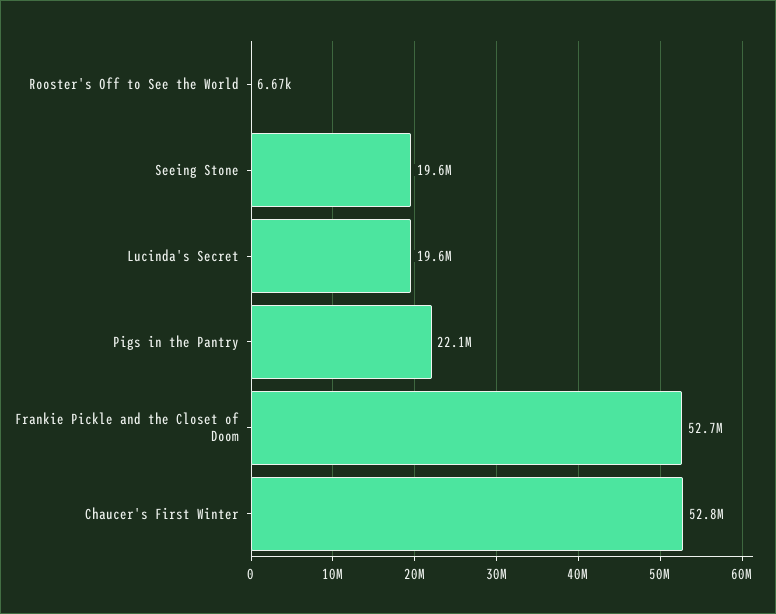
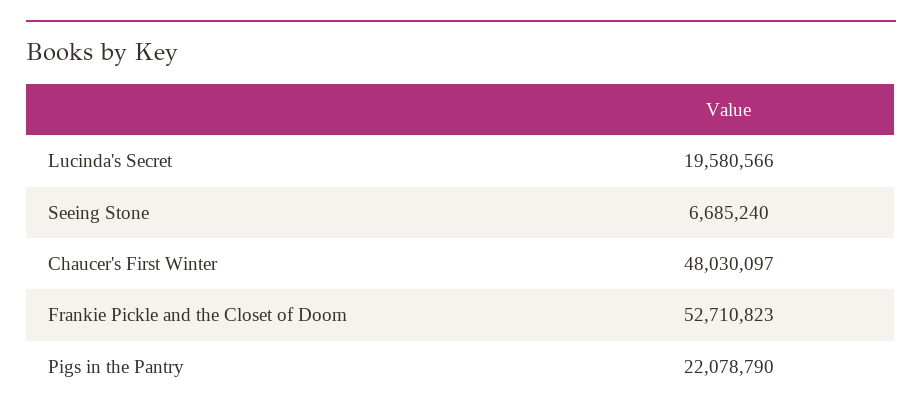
  {
-   "Rooster's Off to See the World": 6670,
-   "Seeing Stone": 19600000,
+   "Seeing Stone": 6685240,
    "Lucinda's Secret": 19580566,
    "Pigs in the Pantry": 22078790,
    "Frankie Pickle and the Closet of Doom": 52710823,
-   "Chaucer's First Winter": 52800000
+   "Chaucer's First Winter": 48030097
  }

